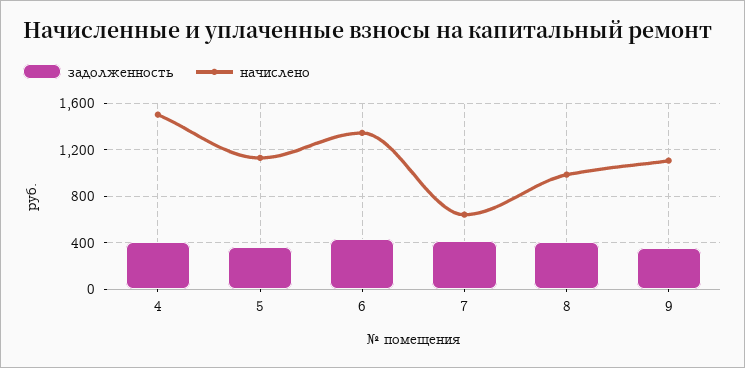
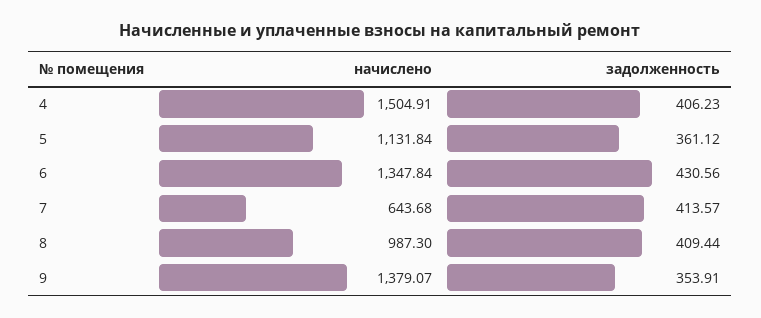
  {
    "задолженность": {
      "4": 406.23,
      "5": 361.12,
      "6": 430.56,
      "7": 413.57,
      "8": 409.44,
      "9": 353.91
    },
    "начислено": {
      "4": 1504.91,
      "5": 1131.84,
      "6": 1347.84,
      "7": 643.68,
      "8": 987.3,
-     "9": 1100
+     "9": 1379.07
    }
  }

